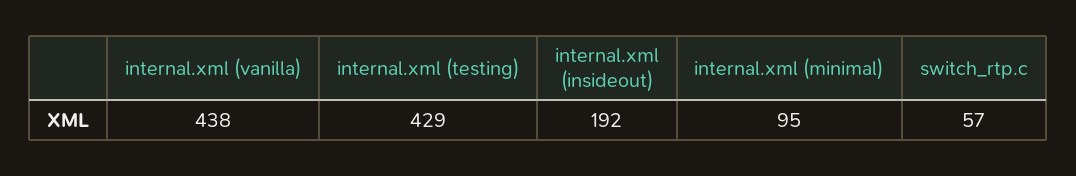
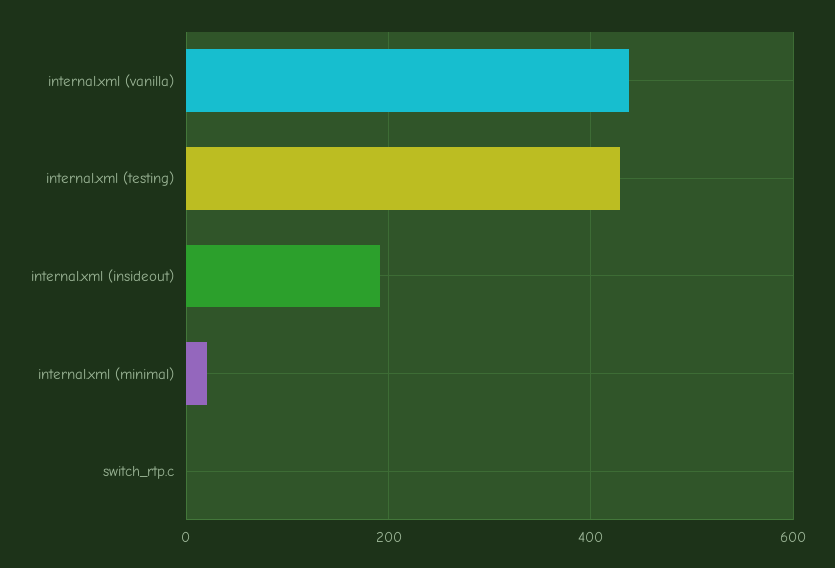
  {
    "internal.xml (vanilla)": 438,
    "internal.xml (testing)": 429,
    "internal.xml (insideout)": 192,
-   "internal.xml (minimal)": 95,
+   "internal.xml (minimal)": 20,
-   "switch_rtp.c": 57
+   "switch_rtp.c": 0
  }

